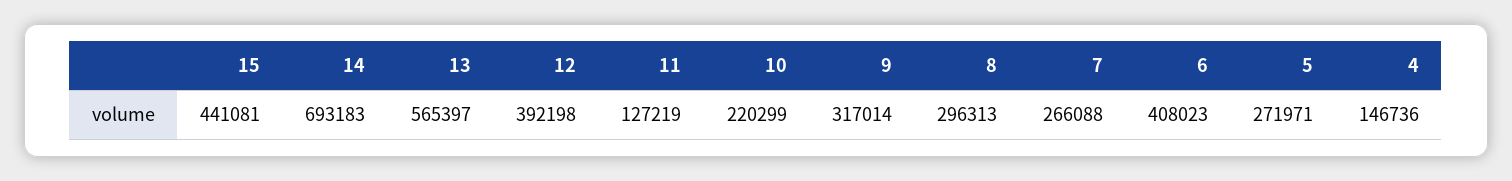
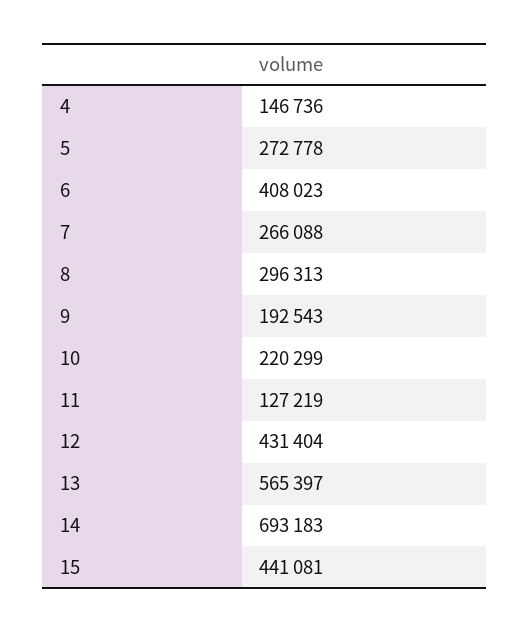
  {
    "15": 441081,
    "14": 693183,
    "13": 565397,
-   "12": 392198,
+   "12": 431404,
    "11": 127219,
    "10": 220299,
-   "9": 317014,
+   "9": 192543,
    "8": 296313,
    "7": 266088,
    "6": 408023,
-   "5": 271971,
+   "5": 272778,
    "4": 146736
  }

